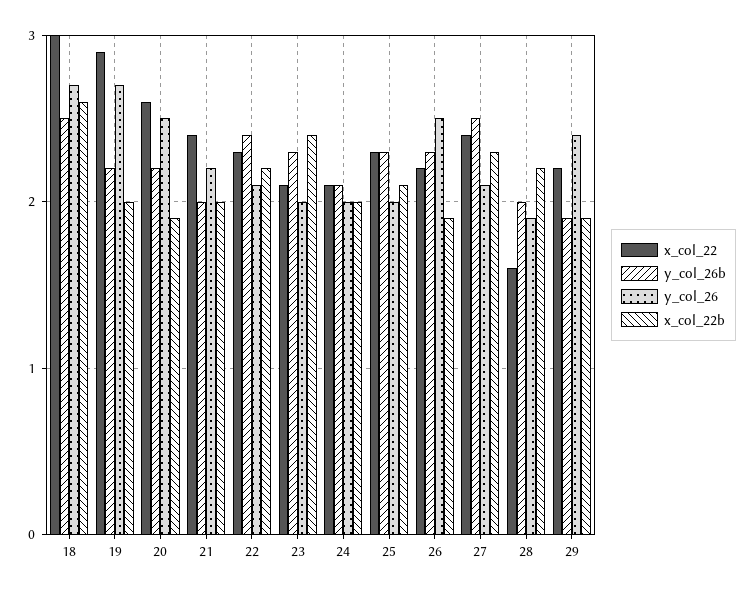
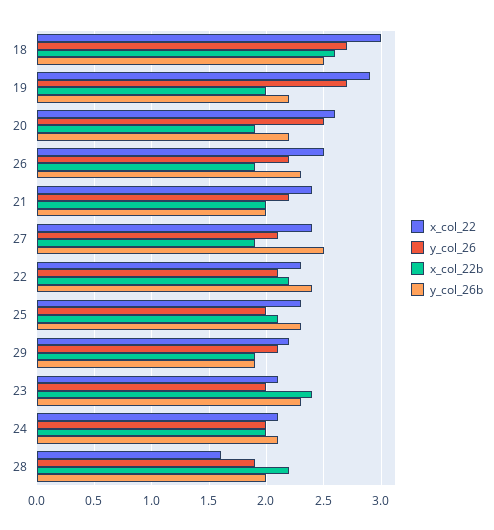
  {
    "x_col_22": {
      "18": 3,
      "19": 2.9,
      "20": 2.6,
      "21": 2.4,
      "22": 2.3,
      "23": 2.1,
      "24": 2.1,
      "25": 2.3,
-     "26": 2.2,
+     "26": 2.5,
      "27": 2.4,
      "28": 1.6,
      "29": 2.2
    },
    "y_col_26b": {
      "18": 2.5,
      "19": 2.2,
      "20": 2.2,
      "21": 2,
      "22": 2.4,
      "23": 2.3,
      "24": 2.1,
      "25": 2.3,
      "26": 2.3,
      "27": 2.5,
      "28": 2,
      "29": 1.9
    },
    "y_col_26": {
      "18": 2.7,
      "19": 2.7,
      "20": 2.5,
      "21": 2.2,
      "22": 2.1,
      "23": 2,
      "24": 2,
      "25": 2,
-     "26": 2.5,
+     "26": 2.2,
      "27": 2.1,
      "28": 1.9,
-     "29": 2.4
+     "29": 2.1
    },
    "x_col_22b": {
      "18": 2.6,
      "19": 2,
      "20": 1.9,
      "21": 2,
      "22": 2.2,
      "23": 2.4,
      "24": 2,
      "25": 2.1,
      "26": 1.9,
-     "27": 2.3,
+     "27": 1.9,
      "28": 2.2,
      "29": 1.9
    }
  }

